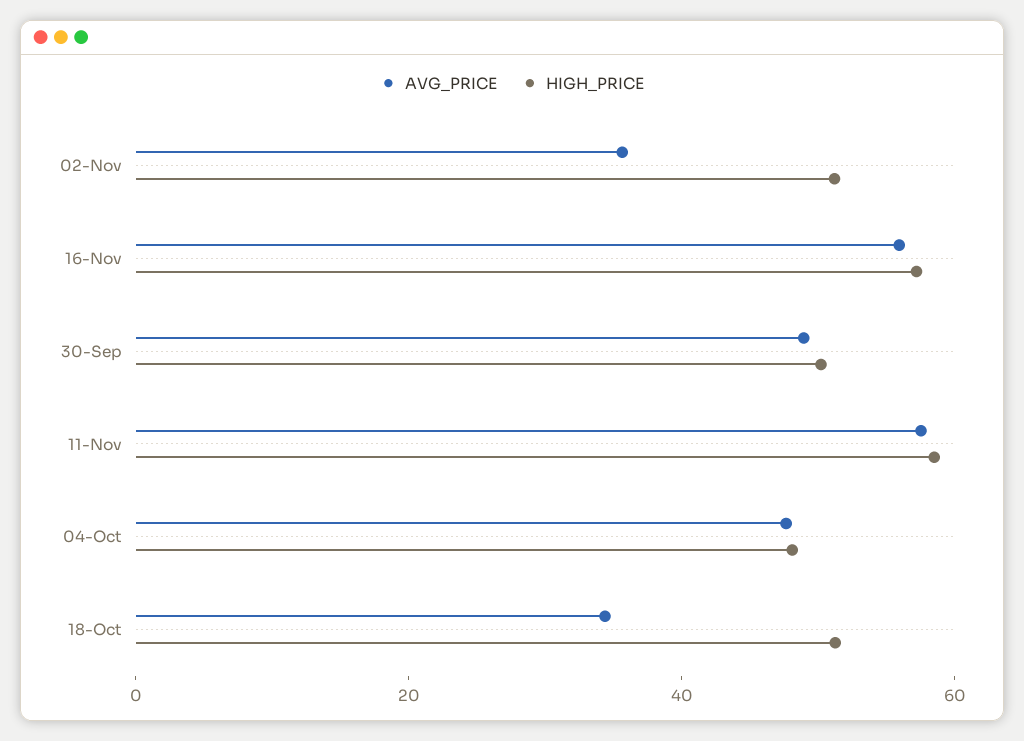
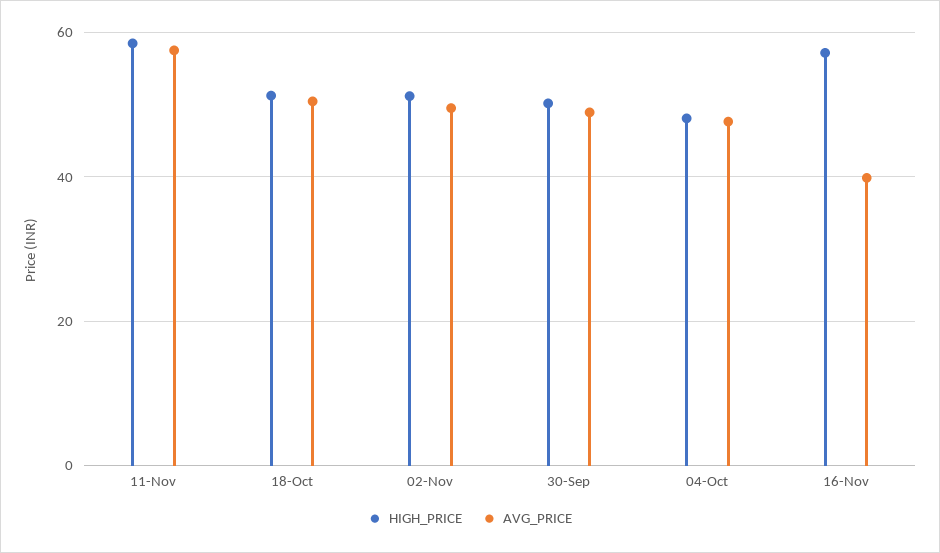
  {
    "AVG_PRICE": {
-     "02-Nov": 35,
+     "02-Nov": 50,
-     "16-Nov": 55,
+     "16-Nov": 40,
      "30-Sep": 48,
      "11-Nov": 58,
      "04-Oct": 48,
-     "18-Oct": 35
+     "18-Oct": 50
    },
    "HIGH_PRICE": {
      "02-Nov": 52,
      "16-Nov": 58,
      "30-Sep": 50,
      "11-Nov": 58,
      "04-Oct": 48,
      "18-Oct": 52
    }
  }

